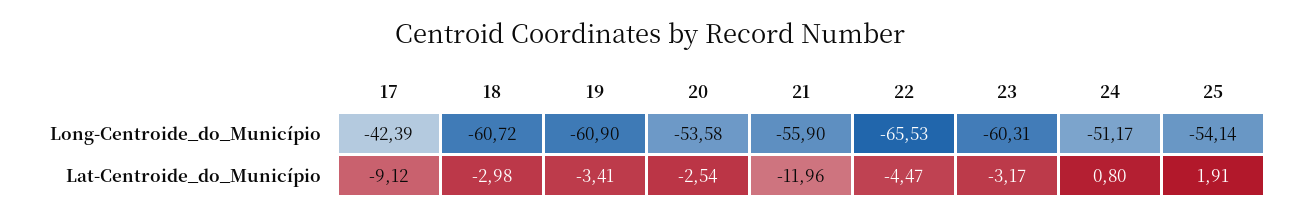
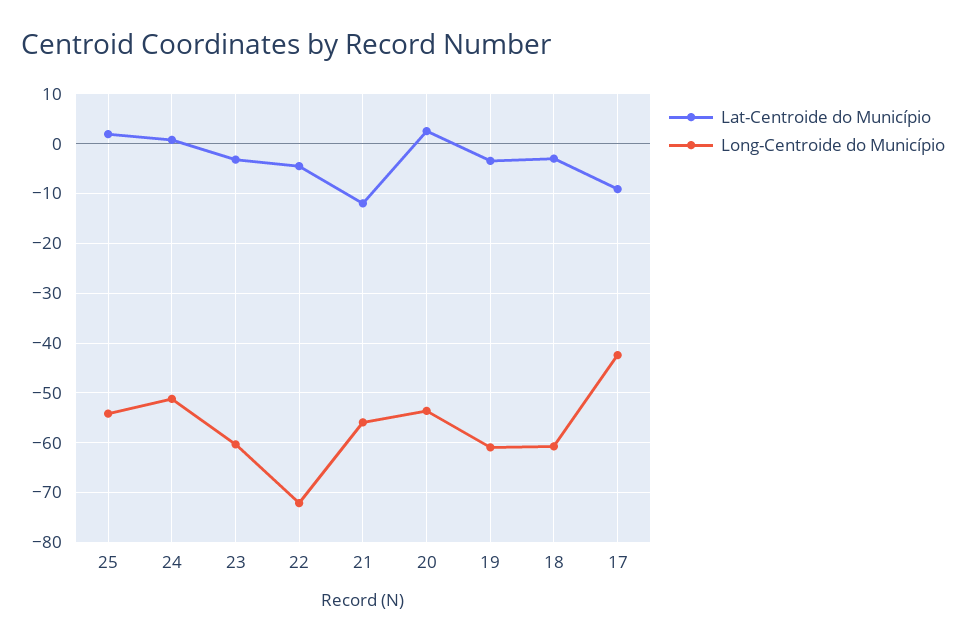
  {
    "Long-Centroide_do_Município": {
      "17": -42.39,
      "18": -60.72,
      "19": -60.9,
      "20": -53.58,
      "21": -55.9,
-     "22": -65.53,
+     "22": -72,
      "23": -60.31,
      "24": -51.17,
      "25": -54.14
    },
    "Lat-Centroide_do_Município": {
      "17": -9.12,
      "18": -2.98,
      "19": -3.41,
-     "20": -2.54,
+     "20": 2,
      "21": -11.96,
      "22": -4.47,
      "23": -3.17,
      "24": 0.8,
      "25": 1.91
    }
  }

